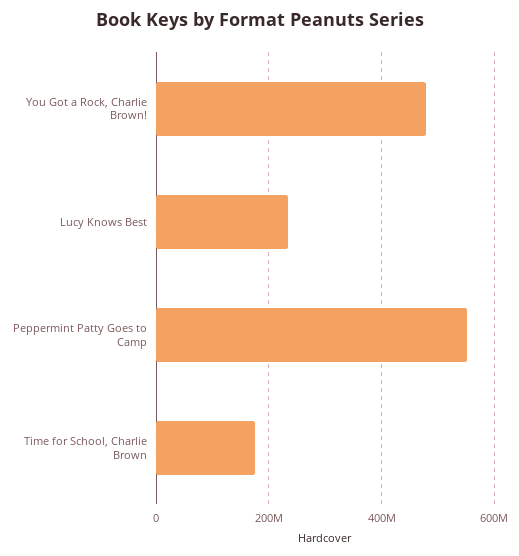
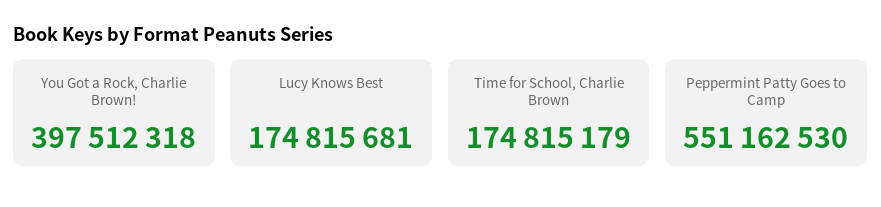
  {
-   "You Got a Rock, Charlie Brown!": 480000000,
+   "You Got a Rock, Charlie Brown!": 397512318,
-   "Lucy Knows Best": 240000000,
+   "Lucy Knows Best": 174815681,
    "Peppermint Patty Goes to Camp": 551162530,
    "Time for School, Charlie Brown": 174815179
  }

